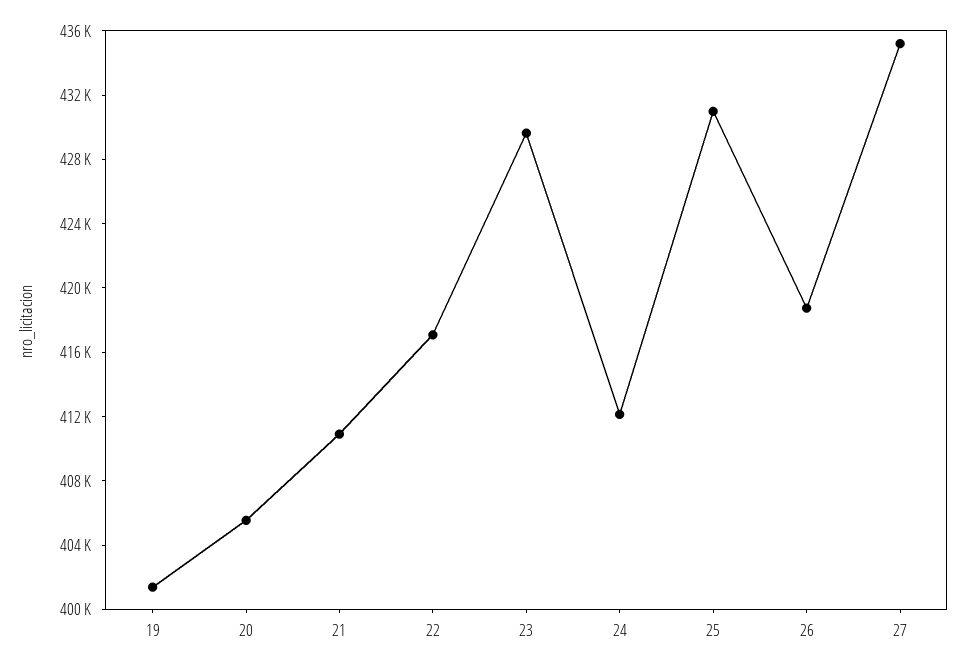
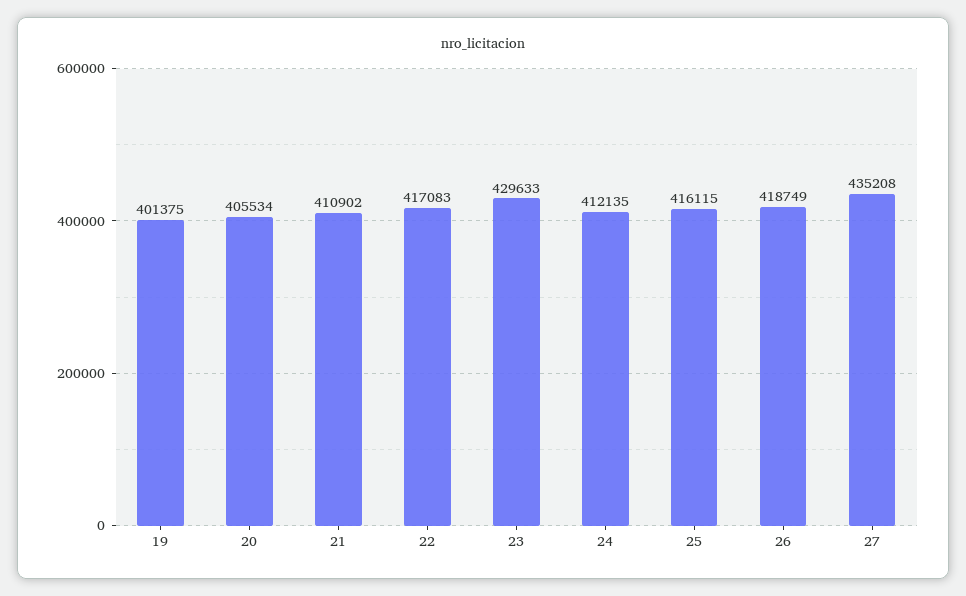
  {
    "19": 401375,
    "20": 405534,
    "21": 410902,
    "22": 417083,
    "23": 429633,
    "24": 412135,
-   "25": 431000,
+   "25": 416115,
    "26": 418749,
    "27": 435208
  }

